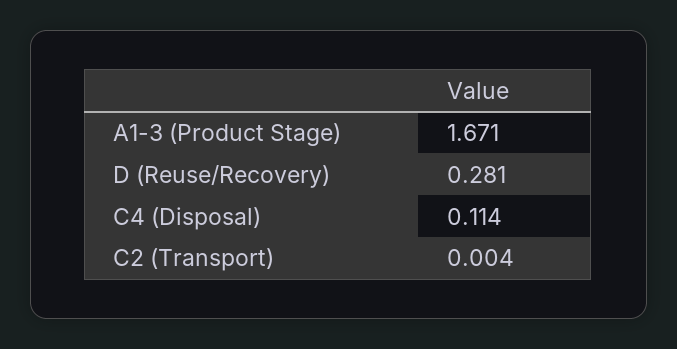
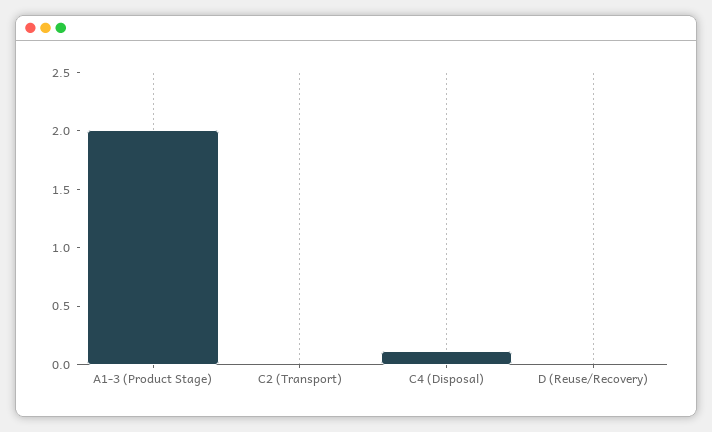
  {
-   "A1-3 (Product Stage)": 1.671,
+   "A1-3 (Product Stage)": 2,
-   "D (Reuse/Recovery)": 0.281,
+   "D (Reuse/Recovery)": 0,
    "C4 (Disposal)": 0.114,
    "C2 (Transport)": 0.004
  }

